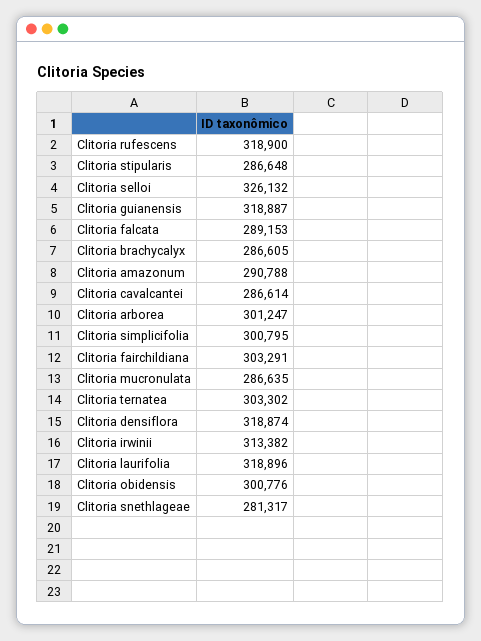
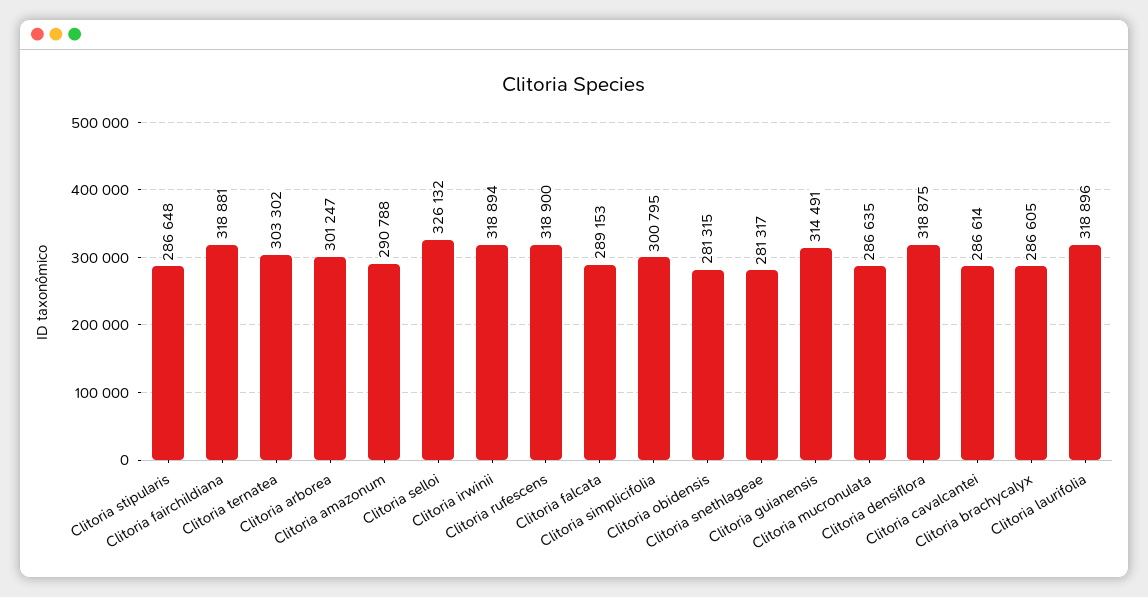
  {
    "Clitoria rufescens": 318900,
    "Clitoria stipularis": 286648,
    "Clitoria selloi": 326132,
-   "Clitoria guianensis": 318887,
+   "Clitoria guianensis": 314491,
    "Clitoria falcata": 289153,
    "Clitoria brachycalyx": 286605,
    "Clitoria amazonum": 290788,
    "Clitoria cavalcantei": 286614,
    "Clitoria arborea": 301247,
    "Clitoria simplicifolia": 300795,
-   "Clitoria fairchildiana": 303291,
+   "Clitoria fairchildiana": 318881,
    "Clitoria mucronulata": 286635,
    "Clitoria ternatea": 303302,
-   "Clitoria densiflora": 318874,
+   "Clitoria densiflora": 318875,
-   "Clitoria irwinii": 313382,
+   "Clitoria irwinii": 318894,
    "Clitoria laurifolia": 318896,
-   "Clitoria obidensis": 300776,
+   "Clitoria obidensis": 281315,
    "Clitoria snethlageae": 281317
  }

